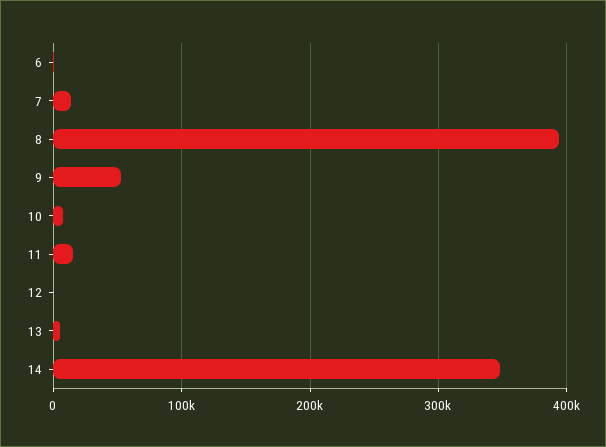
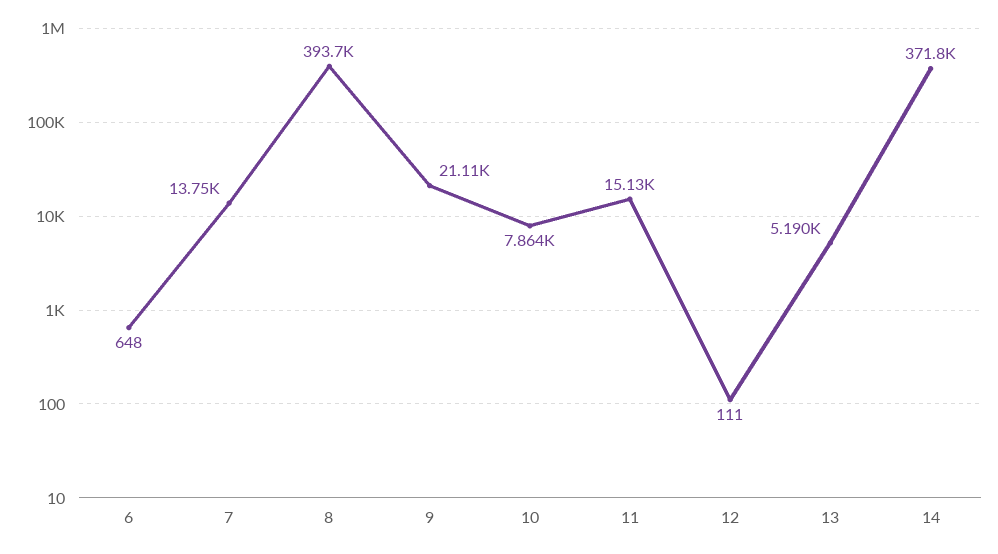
  {
    "6": 648,
    "7": 13750,
    "8": 393700,
-   "9": 50000,
+   "9": 21110,
    "10": 7864,
    "11": 15130,
    "12": 111,
    "13": 5190,
-   "14": 350000
+   "14": 371800
  }

